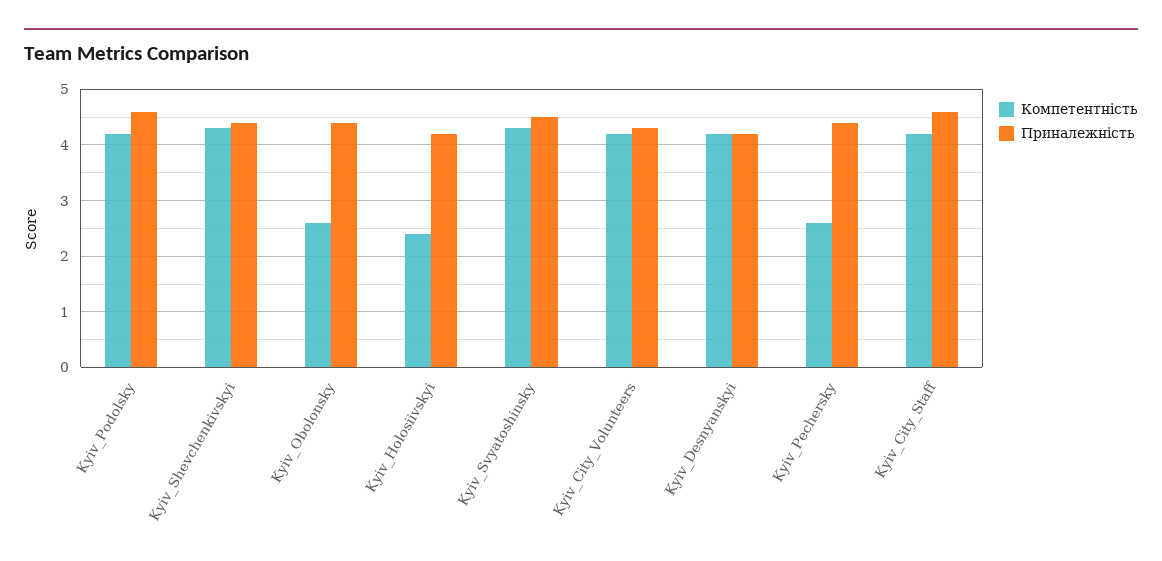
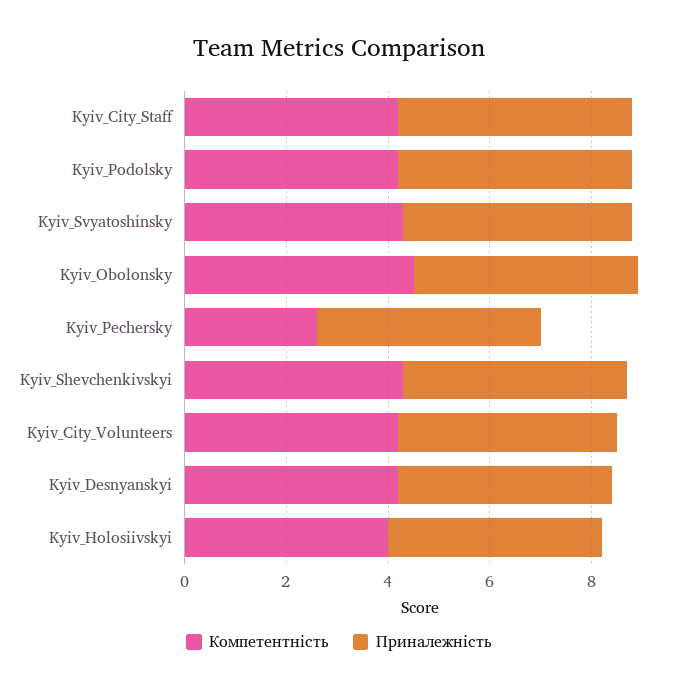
  {
    "Компетентність": {
      "Kyiv_Podolsky": 4,
      "Kyiv_Shevchenkivskyi": 4.5,
-     "Kyiv_Obolonsky": 2.5,
+     "Kyiv_Obolonsky": 4.5,
-     "Kyiv_Holosiivskyi": 2.5,
+     "Kyiv_Holosiivskyi": 4,
      "Kyiv_Svyatoshinsky": 4.5,
      "Kyiv_City_Volunteers": 4,
      "Kyiv_Desnyanskyi": 4,
      "Kyiv_Pechersky": 2.5,
      "Kyiv_City_Staff": 4
    },
    "Приналежність": {
      "Kyiv_Podolsky": 4.5,
      "Kyiv_Shevchenkivskyi": 4.5,
      "Kyiv_Obolonsky": 4.5,
      "Kyiv_Holosiivskyi": 4,
      "Kyiv_Svyatoshinsky": 4.5,
      "Kyiv_City_Volunteers": 4.5,
      "Kyiv_Desnyanskyi": 4,
      "Kyiv_Pechersky": 4.5,
      "Kyiv_City_Staff": 4.5
    }
  }

